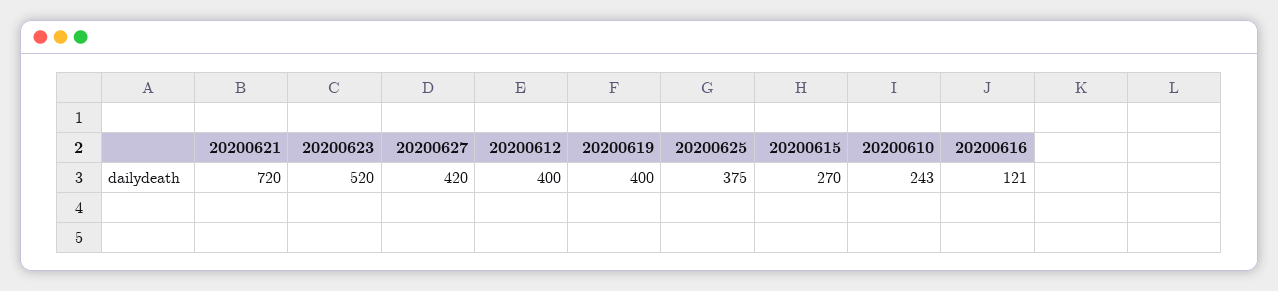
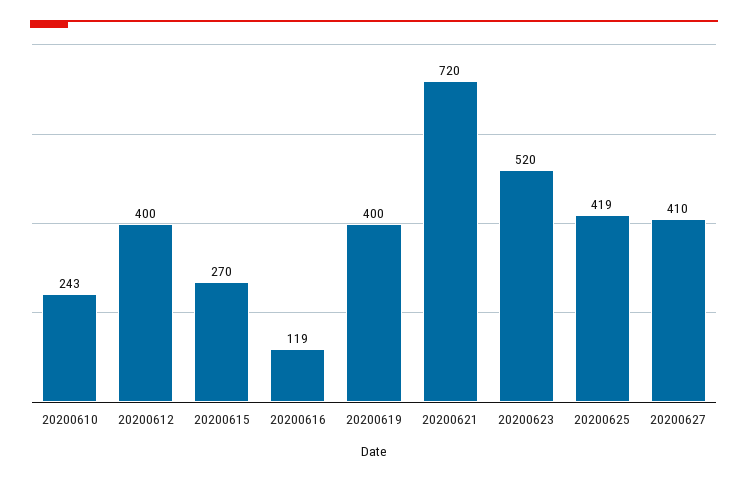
  {
    "20200621": 720,
    "20200623": 520,
-   "20200627": 420,
+   "20200627": 410,
    "20200612": 400,
    "20200619": 400,
-   "20200625": 375,
+   "20200625": 419,
    "20200615": 270,
    "20200610": 243,
-   "20200616": 121
+   "20200616": 119
  }

